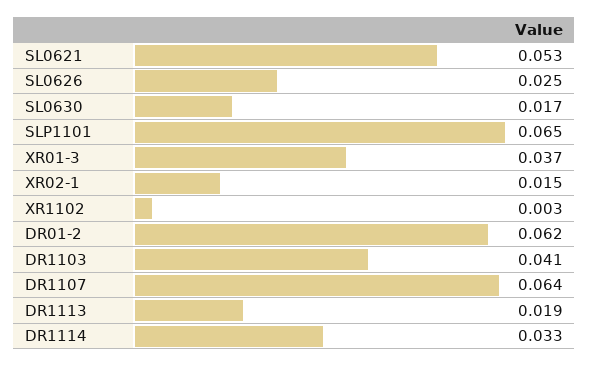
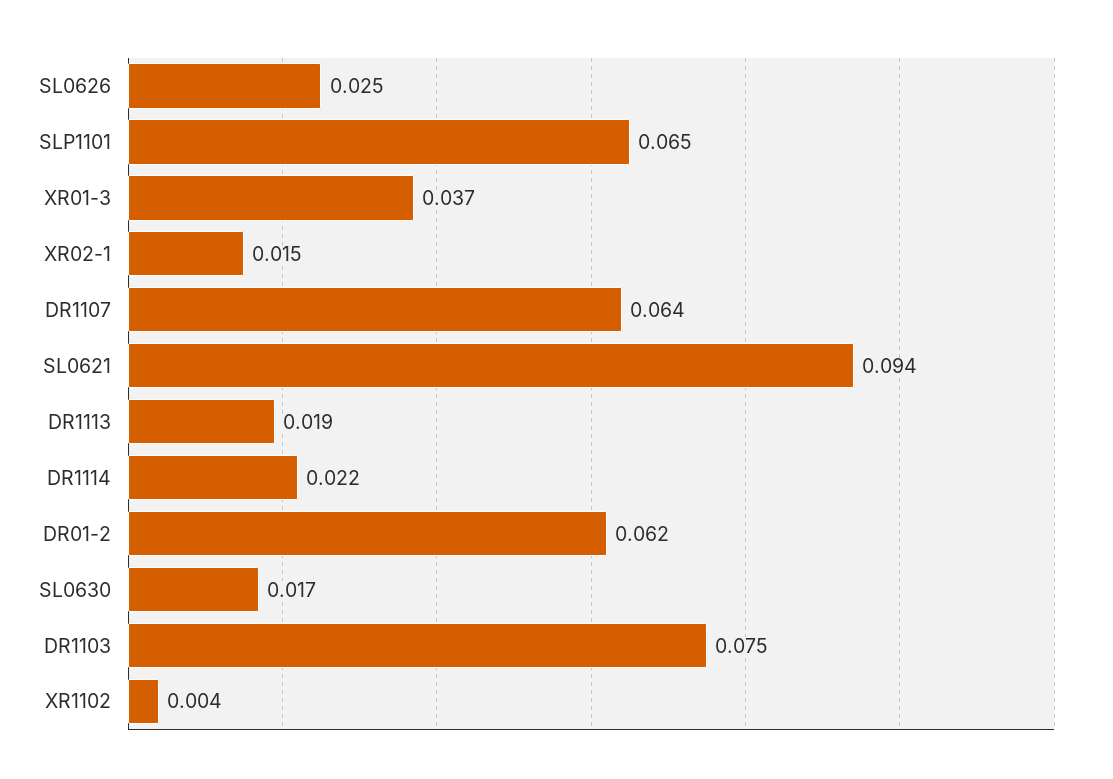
  {
-   "SL0621": 0.053,
+   "SL0621": 0.094,
    "SL0626": 0.025,
    "SL0630": 0.017,
    "SLP1101": 0.065,
    "XR01-3": 0.037,
    "XR02-1": 0.015,
-   "XR1102": 0.003,
+   "XR1102": 0.004,
    "DR01-2": 0.062,
-   "DR1103": 0.041,
+   "DR1103": 0.075,
    "DR1107": 0.064,
    "DR1113": 0.019,
-   "DR1114": 0.033
+   "DR1114": 0.022
  }

